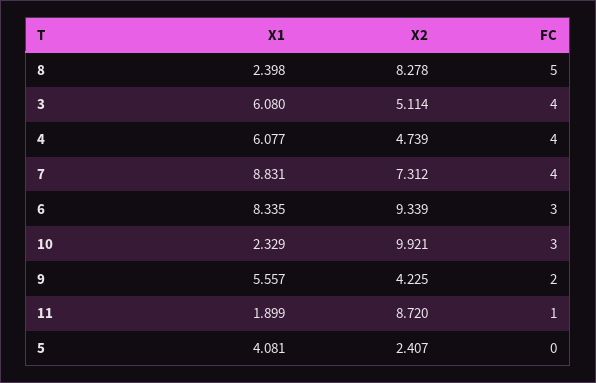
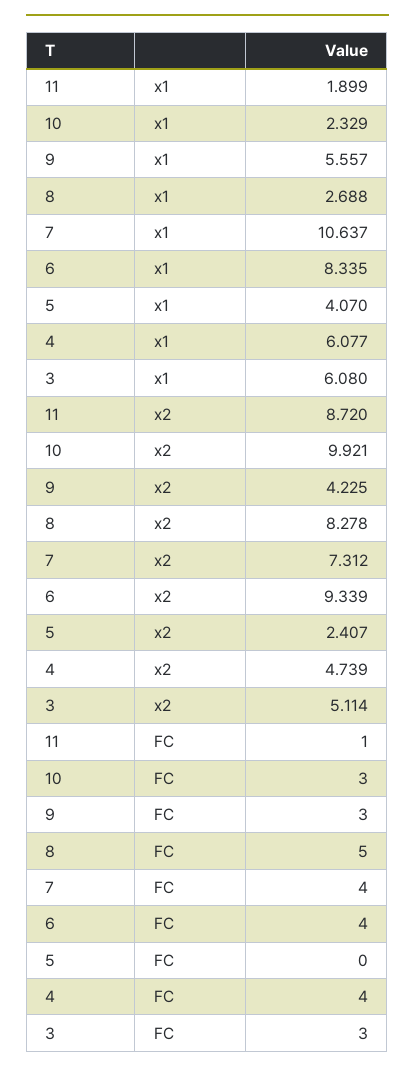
  {
    "X1": {
-     "8": 2.398,
+     "8": 2.688,
      "3": 6.08,
      "4": 6.077,
-     "7": 8.831,
+     "7": 10.637,
      "6": 8.335,
      "10": 2.329,
      "9": 5.557,
      "11": 1.899,
-     "5": 4.081
+     "5": 4.07
    },
    "X2": {
      "8": 8.278,
      "3": 5.114,
      "4": 4.739,
      "7": 7.312,
      "6": 9.339,
      "10": 9.921,
      "9": 4.225,
      "11": 8.72,
      "5": 2.407
    },
    "FC": {
      "8": 5,
-     "3": 4,
+     "3": 3,
      "4": 4,
      "7": 4,
-     "6": 3,
+     "6": 4,
      "10": 3,
-     "9": 2,
+     "9": 3,
      "11": 1,
      "5": 0
    }
  }

